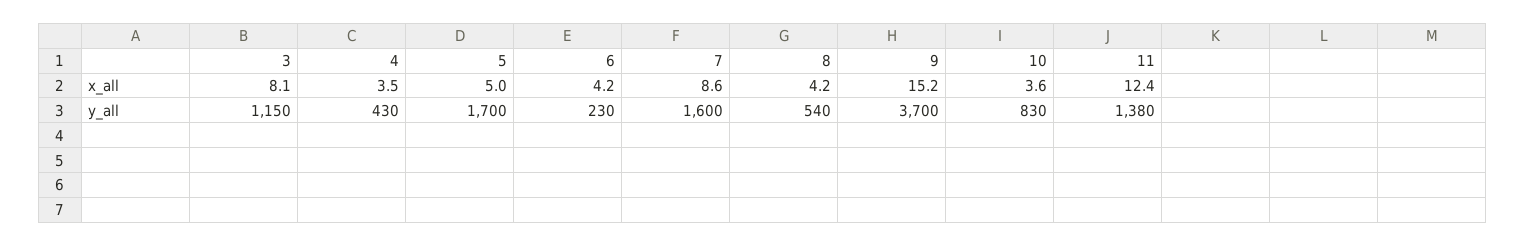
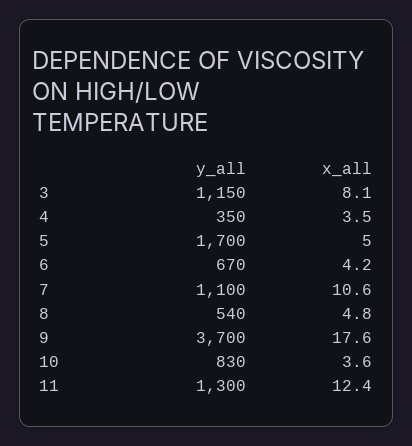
  {
    "3": {
      "x_all": 8.1,
      "y_all": 1150
    },
    "4": {
      "x_all": 3.5,
-     "y_all": 430
+     "y_all": 350
    },
    "5": {
      "x_all": 5,
      "y_all": 1700
    },
    "6": {
      "x_all": 4.2,
-     "y_all": 230
+     "y_all": 670
    },
    "7": {
-     "x_all": 8.6,
+     "x_all": 10.6,
-     "y_all": 1600
+     "y_all": 1100
    },
    "8": {
-     "x_all": 4.2,
+     "x_all": 4.8,
      "y_all": 540
    },
    "9": {
-     "x_all": 15.2,
+     "x_all": 17.6,
      "y_all": 3700
    },
    "10": {
      "x_all": 3.6,
      "y_all": 830
    },
    "11": {
      "x_all": 12.4,
-     "y_all": 1380
+     "y_all": 1300
    }
  }

